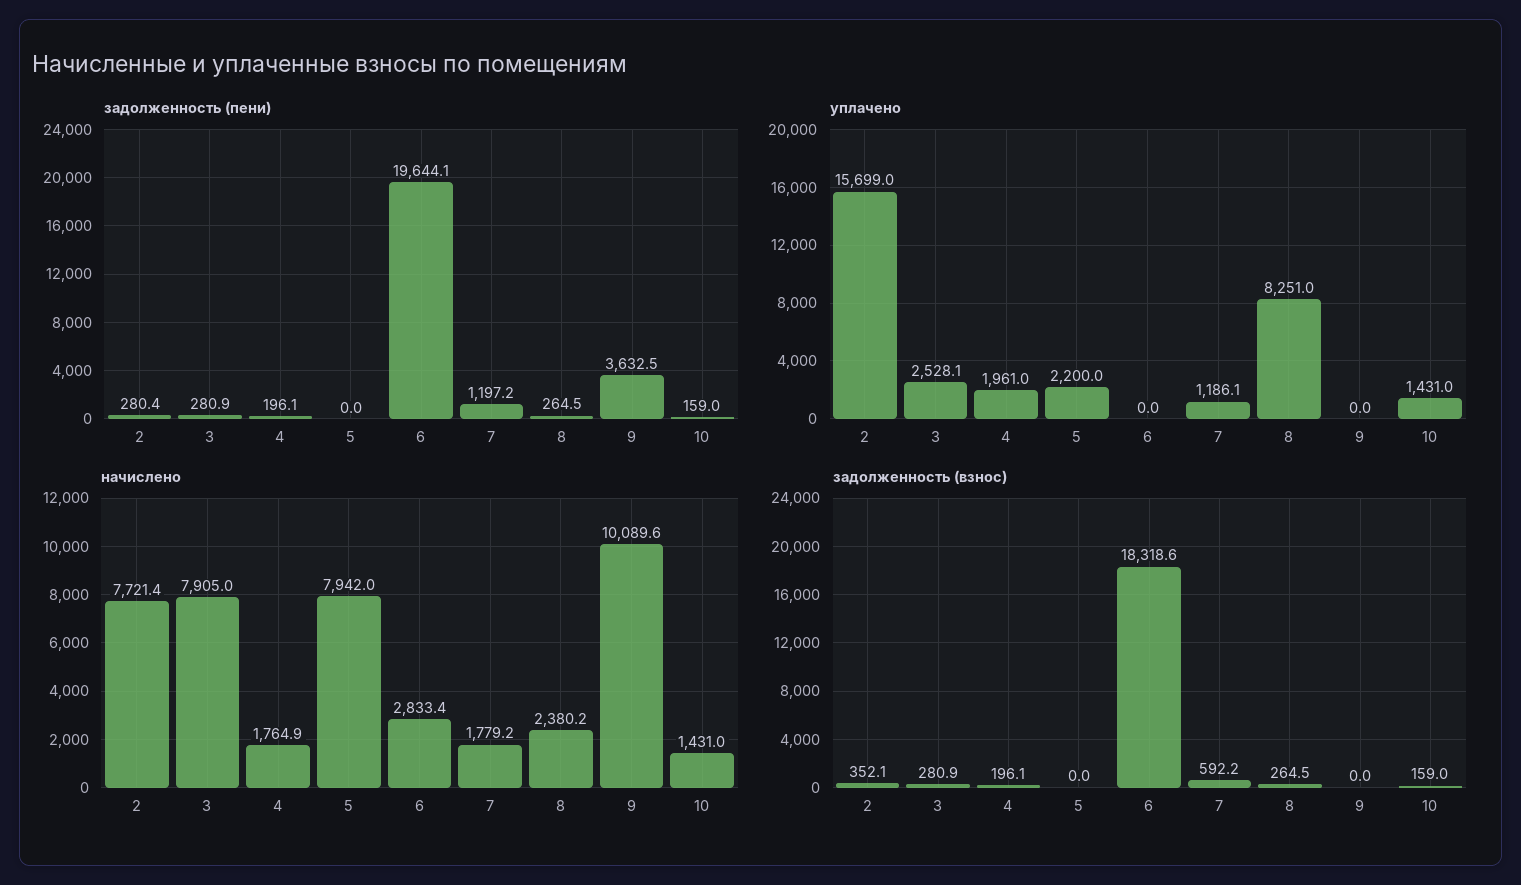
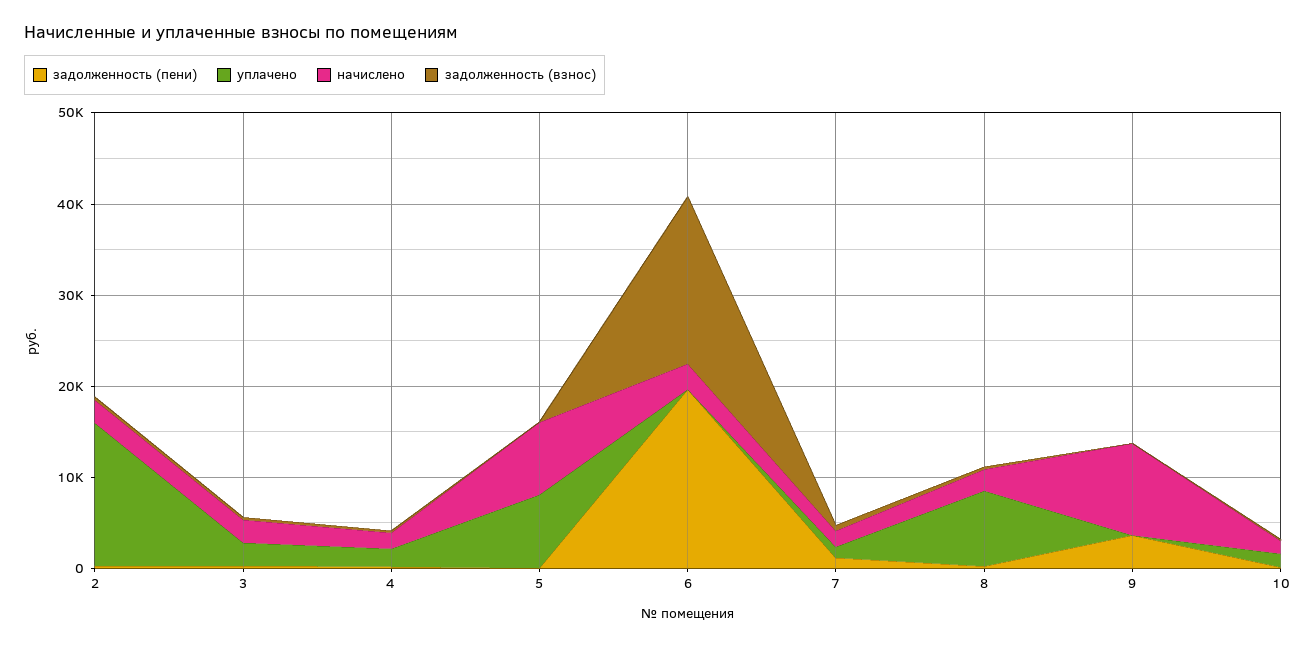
  {
    "задолженность (пени)": {
      "2": 280.4,
      "3": 280.9,
      "4": 196.1,
      "5": 0,
      "6": 19644.1,
      "7": 1197.2,
      "8": 264.5,
      "9": 3632.5,
      "10": 159
    },
    "уплачено": {
      "2": 15699,
      "3": 2528.1,
      "4": 1961,
-     "5": 2200,
+     "5": 8000,
      "6": 0,
      "7": 1186.1,
      "8": 8251,
      "9": 0,
      "10": 1431
    },
    "начислено": {
-     "2": 7721.4,
+     "2": 2000,
-     "3": 7905,
+     "3": 2000,
      "4": 1764.9,
      "5": 7942,
      "6": 2833.4,
      "7": 1779.2,
      "8": 2380.2,
      "9": 10089.6,
      "10": 1431
    },
    "задолженность (взнос)": {
      "2": 352.1,
      "3": 280.9,
      "4": 196.1,
      "5": 0,
      "6": 18318.6,
      "7": 592.2,
      "8": 264.5,
      "9": 0,
      "10": 159
    }
  }

